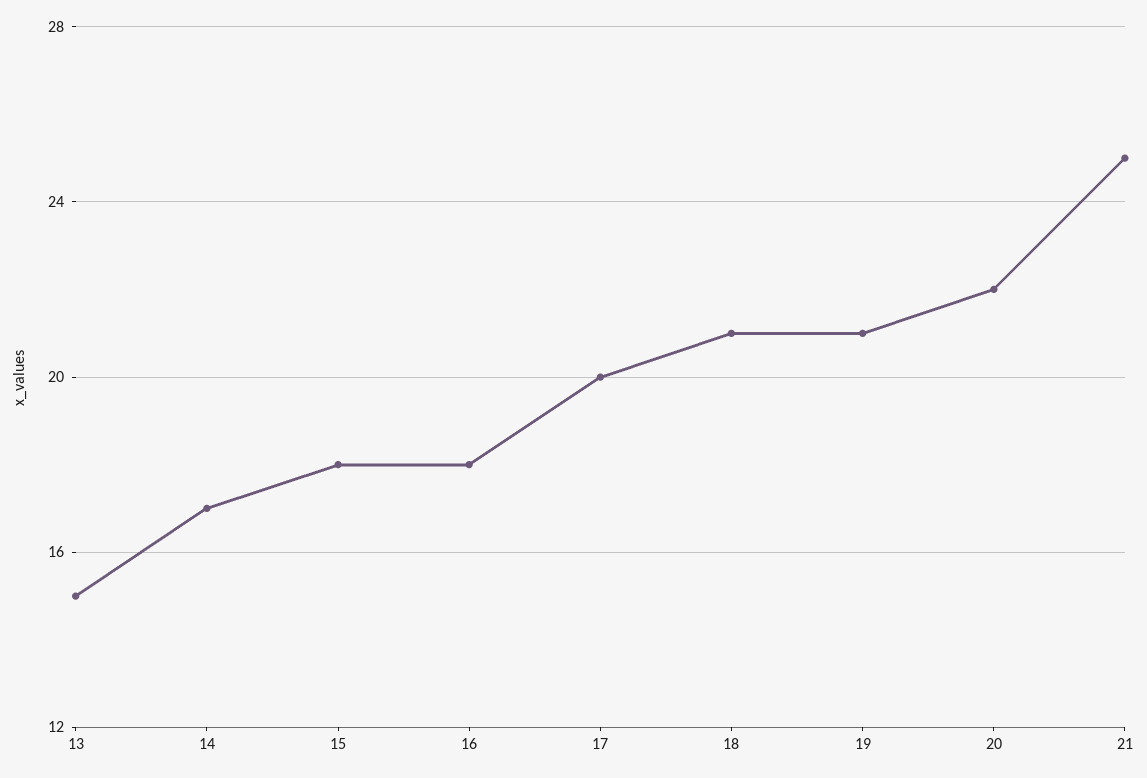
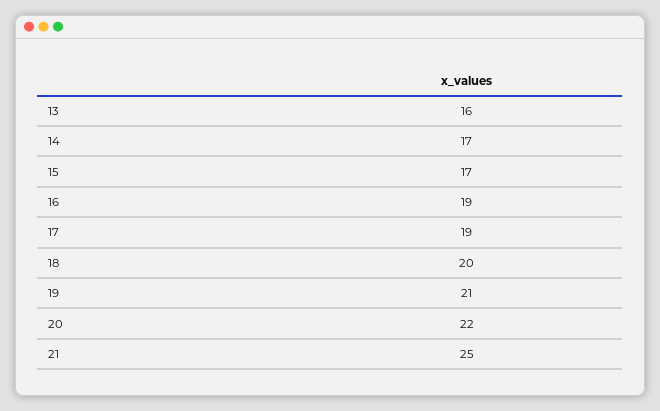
  {
-   "13": 15,
+   "13": 16,
    "14": 17,
-   "15": 18,
+   "15": 17,
-   "16": 18,
+   "16": 19,
-   "17": 20,
+   "17": 19,
-   "18": 21,
+   "18": 20,
    "19": 21,
    "20": 22,
    "21": 25
  }

